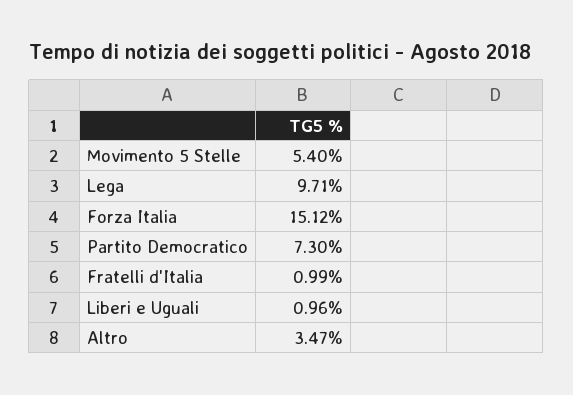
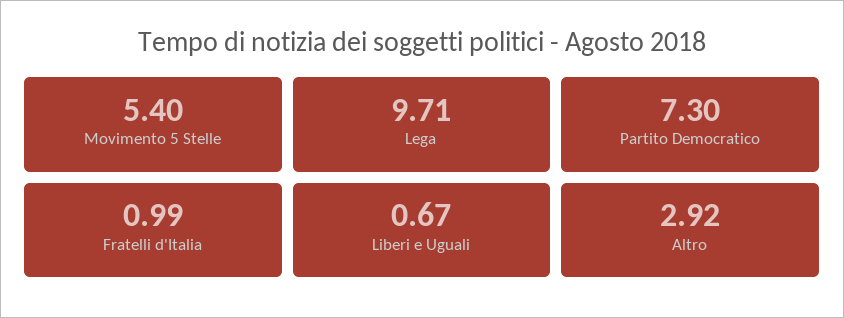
  {
    "Movimento 5 Stelle": 5.4,
    "Lega": 9.71,
-   "Forza Italia": 15.12,
    "Partito Democratico": 7.3,
    "Fratelli d'Italia": 0.99,
-   "Liberi e Uguali": 0.96,
+   "Liberi e Uguali": 0.67,
-   "Altro": 3.47
+   "Altro": 2.92
  }

